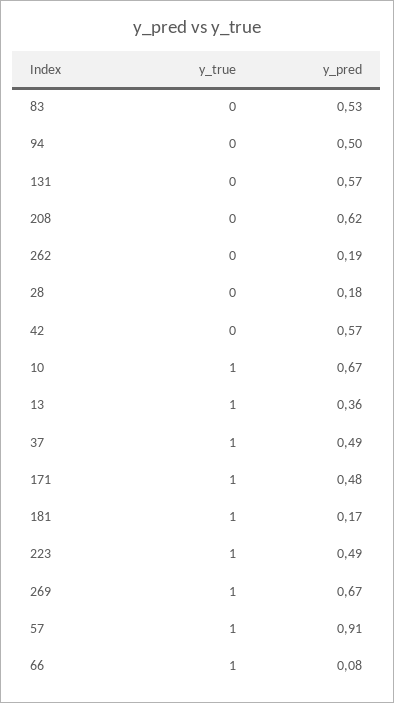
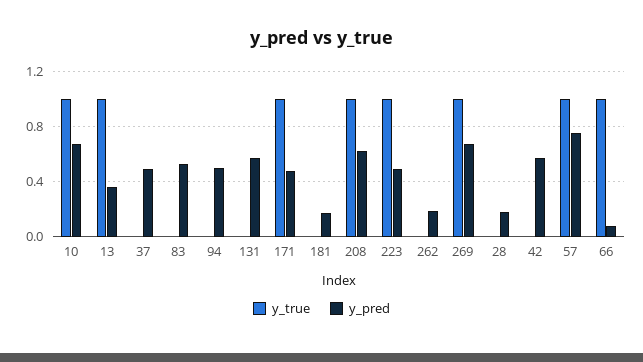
  {
    "y_true": {
      "83": 0,
      "94": 0,
      "131": 0,
-     "208": 0,
+     "208": 1,
      "262": 0,
      "28": 0,
      "42": 0,
      "10": 1,
      "13": 1,
-     "37": 1,
+     "37": 0,
      "171": 1,
-     "181": 1,
+     "181": 0,
      "223": 1,
      "269": 1,
      "57": 1,
      "66": 1
    },
    "y_pred": {
      "83": 0.53,
      "94": 0.5,
      "131": 0.57,
      "208": 0.62,
      "262": 0.19,
      "28": 0.18,
      "42": 0.57,
      "10": 0.67,
      "13": 0.36,
      "37": 0.49,
      "171": 0.48,
      "181": 0.17,
      "223": 0.49,
      "269": 0.67,
-     "57": 0.91,
+     "57": 0.75,
      "66": 0.08
    }
  }

